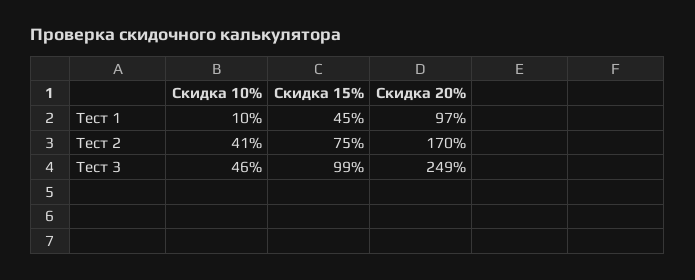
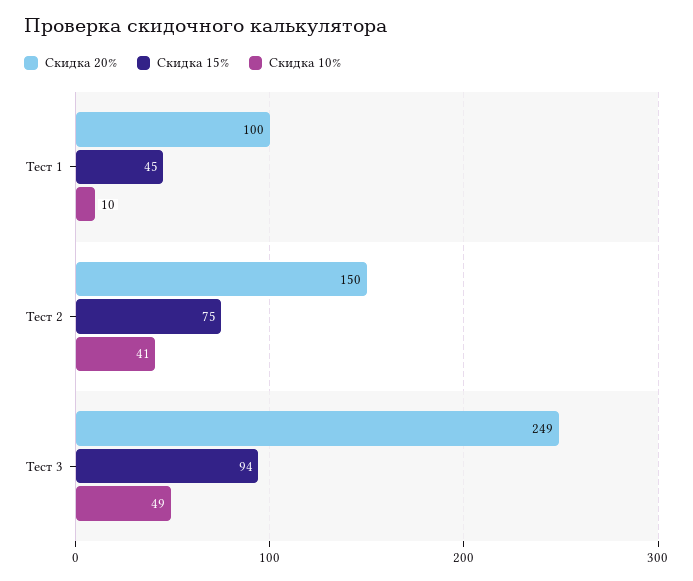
  {
    "Скидка 10%": {
      "Тест 1": 10,
      "Тест 2": 41,
-     "Тест 3": 46
+     "Тест 3": 49
    },
    "Скидка 15%": {
      "Тест 1": 45,
      "Тест 2": 75,
-     "Тест 3": 99
+     "Тест 3": 94
    },
    "Скидка 20%": {
-     "Тест 1": 97,
+     "Тест 1": 100,
-     "Тест 2": 170,
+     "Тест 2": 150,
      "Тест 3": 249
    }
  }

